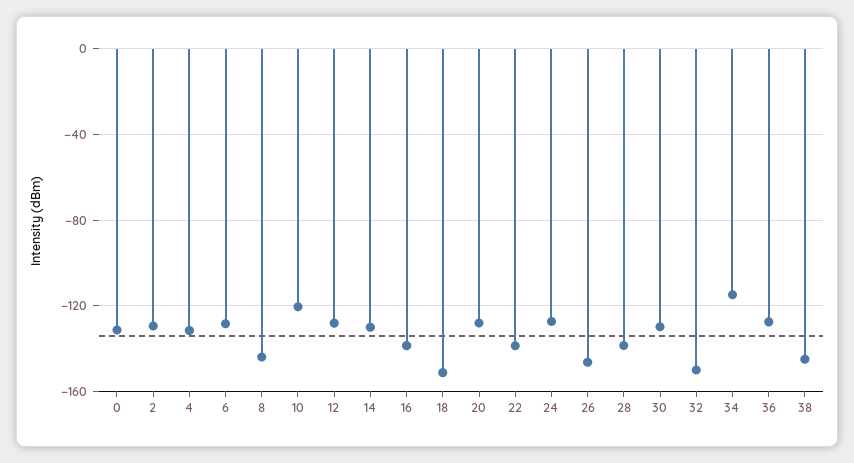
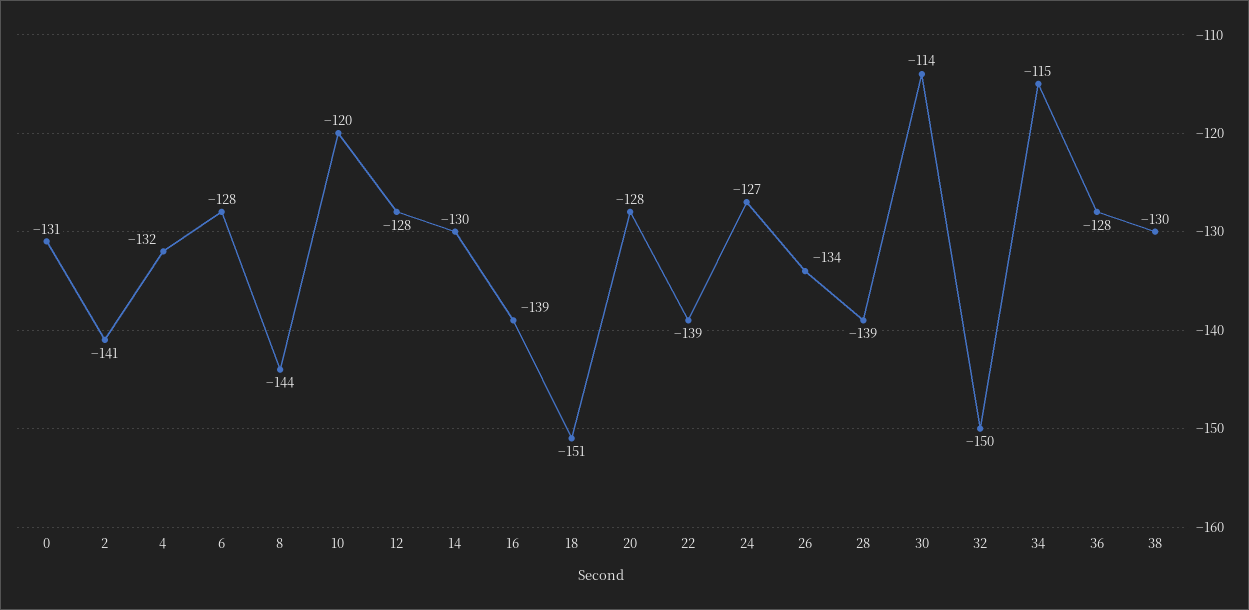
  {
    "0": -131,
-   "2": -130,
+   "2": -141,
    "4": -132,
    "6": -128,
    "8": -144,
    "10": -120,
    "12": -128,
    "14": -130,
    "16": -139,
    "18": -151,
    "20": -128,
    "22": -139,
    "24": -127,
-   "26": -145,
+   "26": -134,
    "28": -139,
-   "30": -130,
+   "30": -114,
    "32": -150,
    "34": -115,
    "36": -128,
-   "38": -145
+   "38": -130
  }

